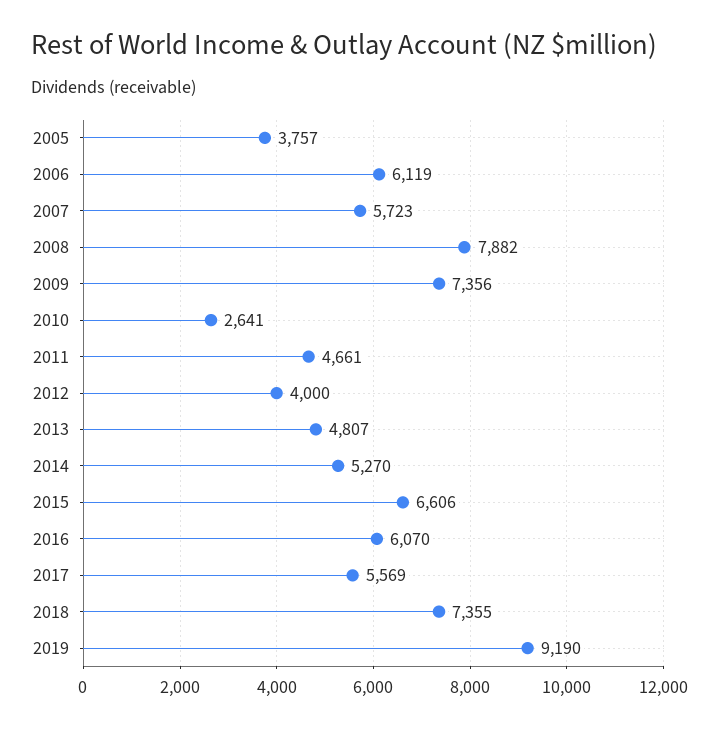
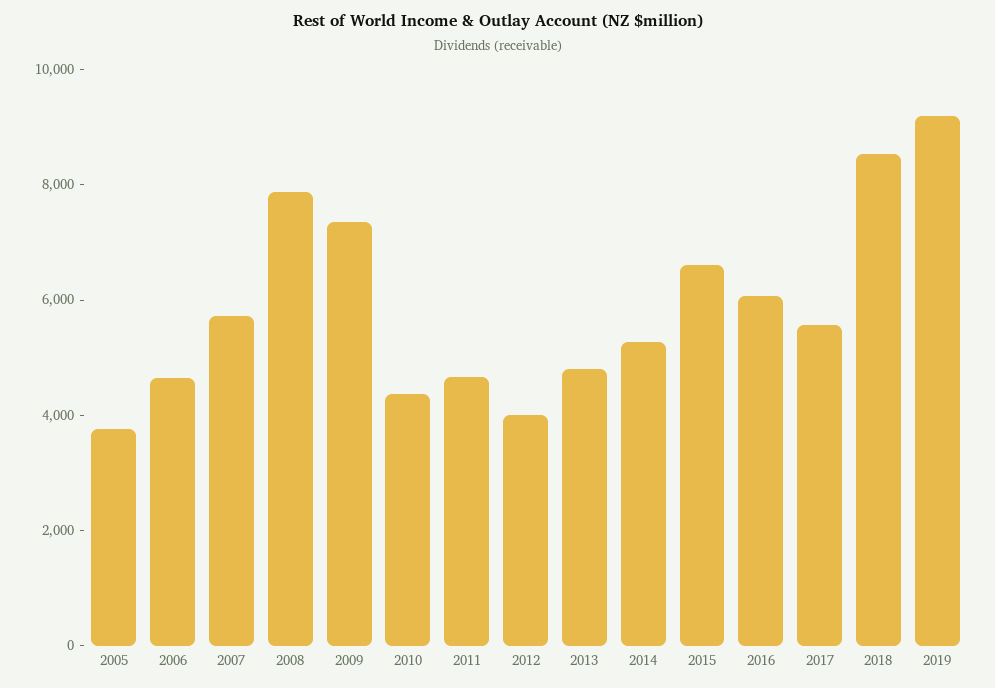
  {
    "2005": 3757,
-   "2006": 6119,
+   "2006": 4500,
    "2007": 5723,
    "2008": 7882,
    "2009": 7356,
-   "2010": 2641,
+   "2010": 4500,
    "2011": 4661,
    "2012": 4000,
    "2013": 4807,
    "2014": 5270,
    "2015": 6606,
    "2016": 6070,
    "2017": 5569,
-   "2018": 7355,
+   "2018": 8500,
    "2019": 9190
  }

